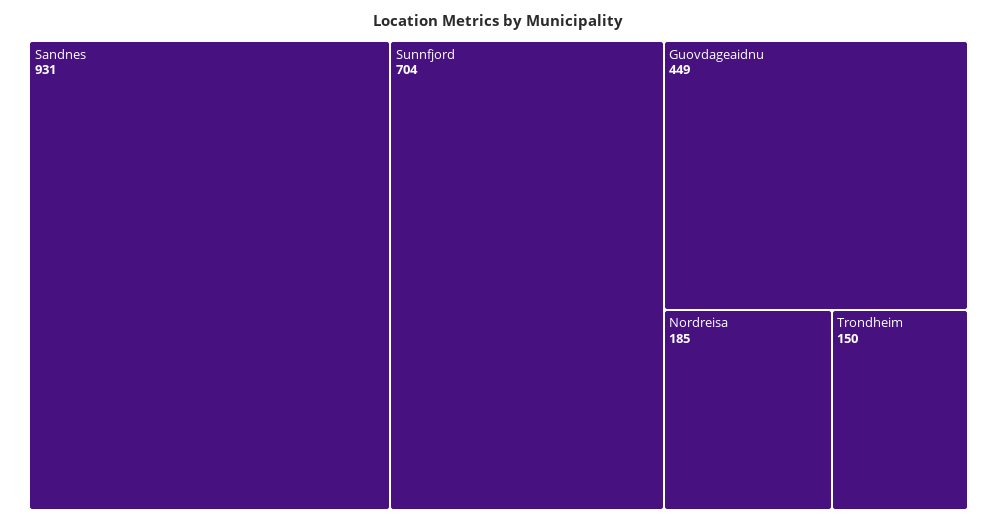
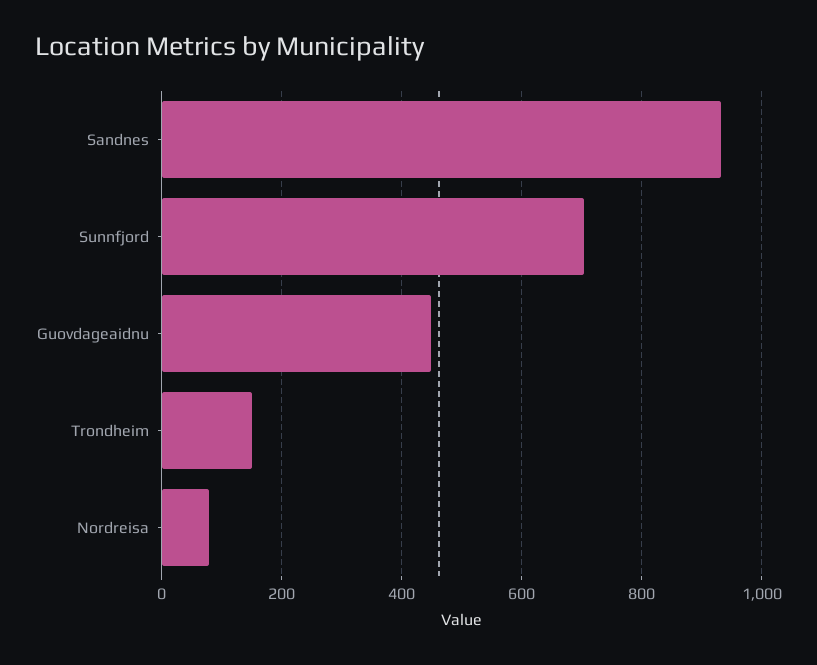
  {
    "Sandnes": 931,
    "Sunnfjord": 704,
    "Guovdageaidnu": 449,
-   "Nordreisa": 185,
+   "Nordreisa": 80,
    "Trondheim": 150
  }

